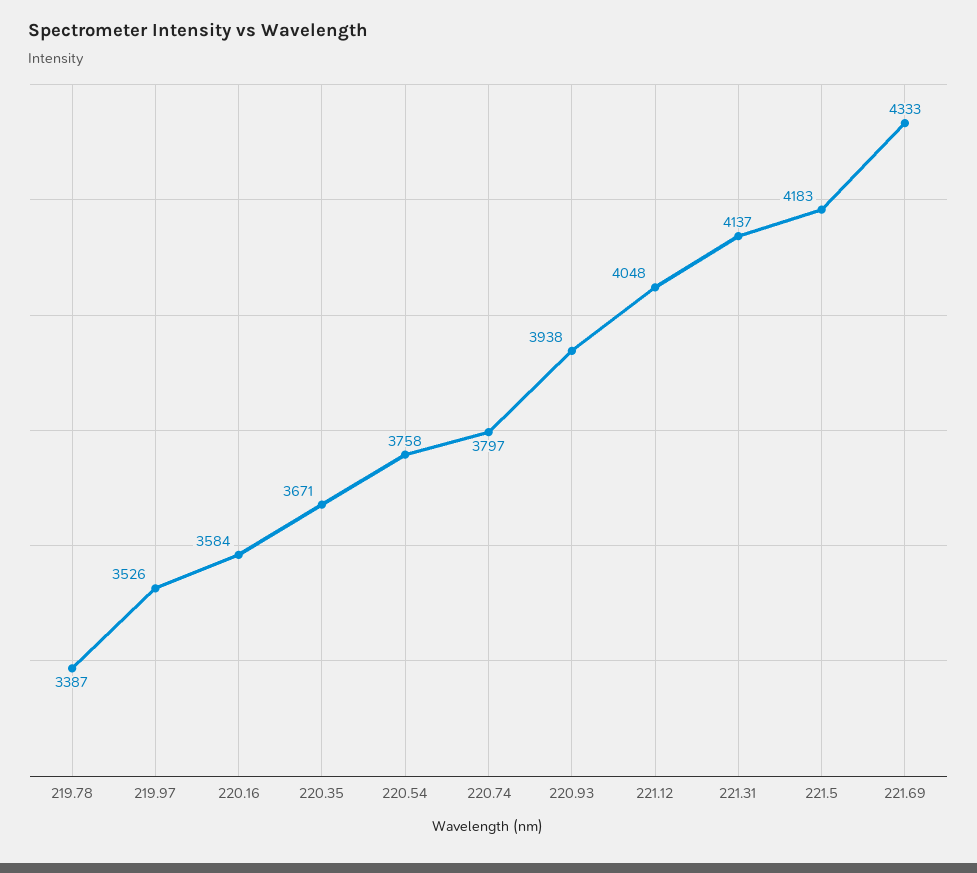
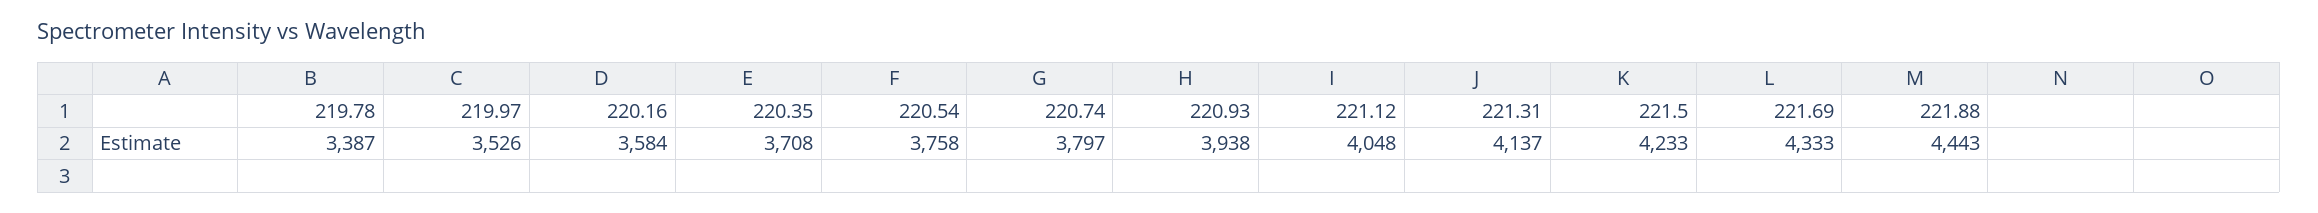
  {
    "219.78": 3387,
    "219.97": 3526,
    "220.16": 3584,
-   "220.35": 3671,
+   "220.35": 3708,
    "220.54": 3758,
    "220.74": 3797,
    "220.93": 3938,
    "221.12": 4048,
    "221.31": 4137,
-   "221.5": 4183,
+   "221.5": 4233,
-   "221.69": 4333
+   "221.69": 4333,
+   "221.88": 4443
  }

